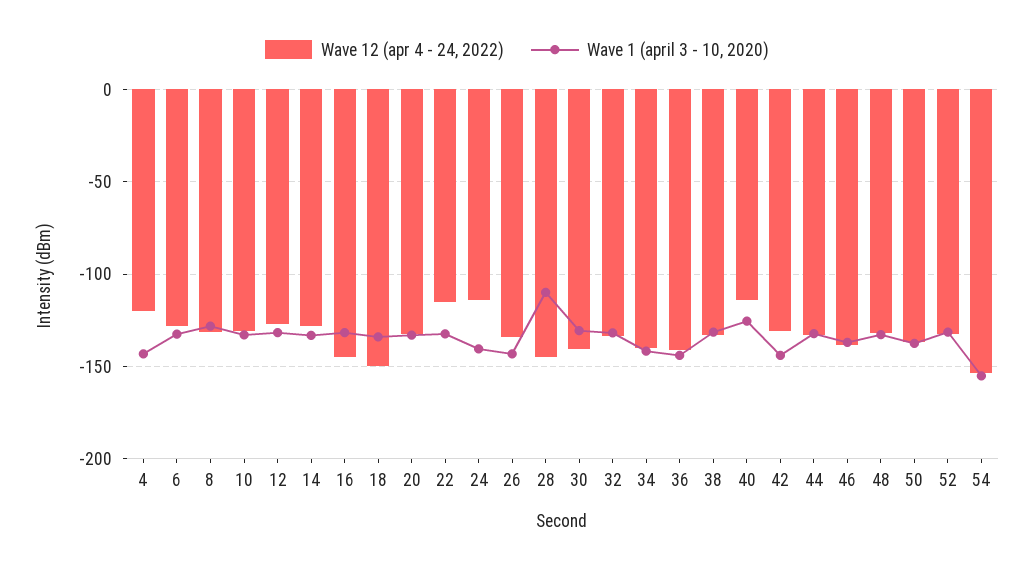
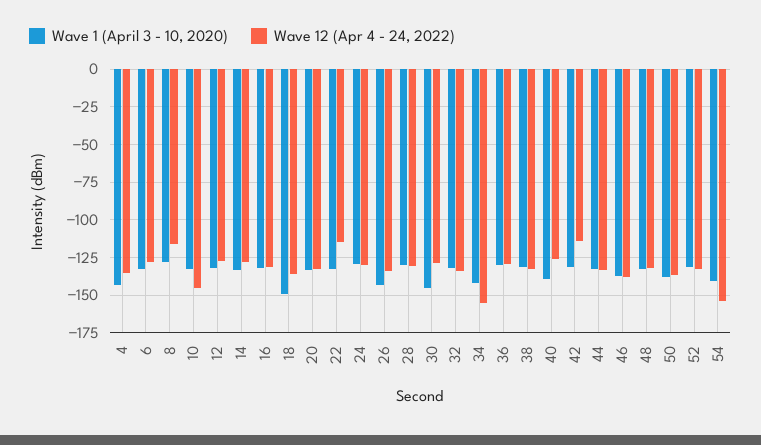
  {
    "Wave 12 (apr 4 - 24, 2022)": {
-     "4": -120,
+     "4": -135,
      "6": -130,
-     "8": -130,
+     "8": -115,
-     "10": -130,
+     "10": -145,
      "12": -125,
      "14": -130,
-     "16": -145,
+     "16": -130,
-     "18": -150,
+     "18": -135,
      "20": -135,
      "22": -115,
-     "24": -115,
+     "24": -130,
      "26": -135,
-     "28": -145,
+     "28": -130,
-     "30": -140,
+     "30": -130,
      "32": -135,
-     "34": -140,
+     "34": -155,
-     "36": -140,
+     "36": -130,
      "38": -135,
-     "40": -115,
+     "40": -125,
-     "42": -130,
+     "42": -115,
      "44": -135,
      "46": -140,
      "48": -130,
      "50": -135,
      "52": -130,
      "54": -155
    },
    "Wave 1 (april 3 - 10, 2020)": {
      "4": -145,
      "6": -135,
      "8": -130,
      "10": -135,
      "12": -130,
      "14": -135,
      "16": -130,
-     "18": -135,
+     "18": -150,
      "20": -135,
      "22": -130,
-     "24": -140,
+     "24": -130,
      "26": -145,
-     "28": -110,
+     "28": -130,
-     "30": -130,
+     "30": -145,
      "32": -130,
      "34": -140,
-     "36": -145,
+     "36": -130,
      "38": -130,
-     "40": -125,
+     "40": -140,
-     "42": -145,
+     "42": -130,
      "44": -130,
      "46": -135,
      "48": -135,
      "50": -140,
      "52": -130,
-     "54": -155
+     "54": -140
    }
  }

